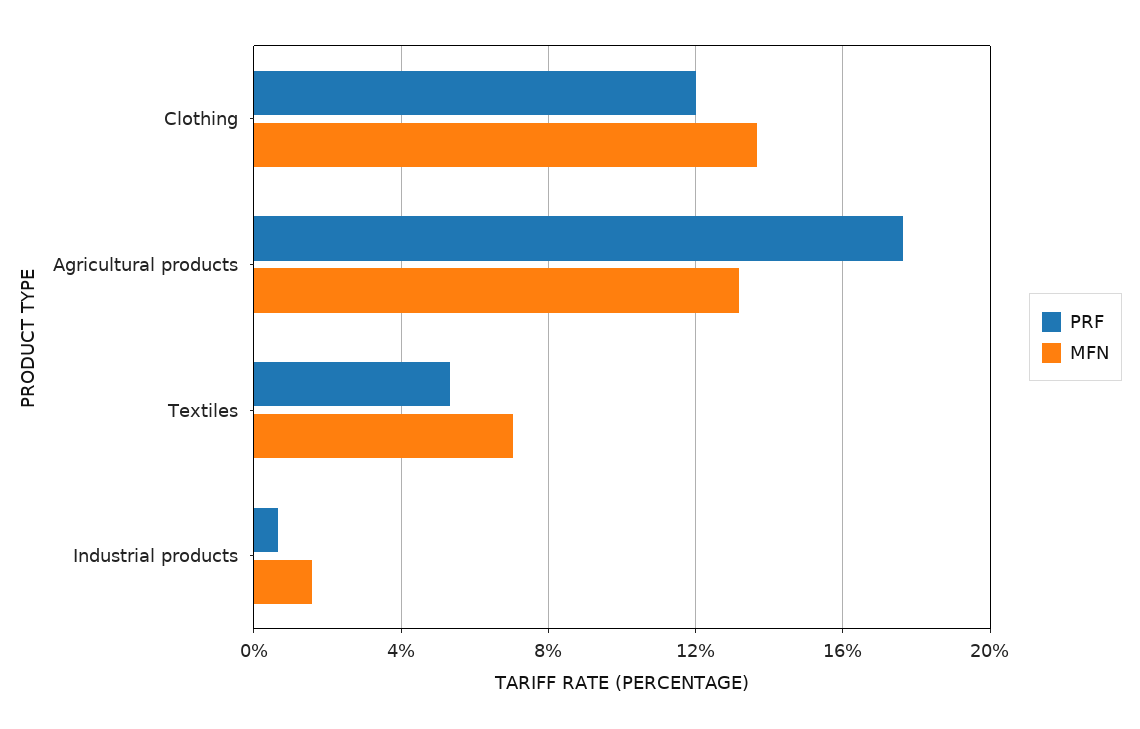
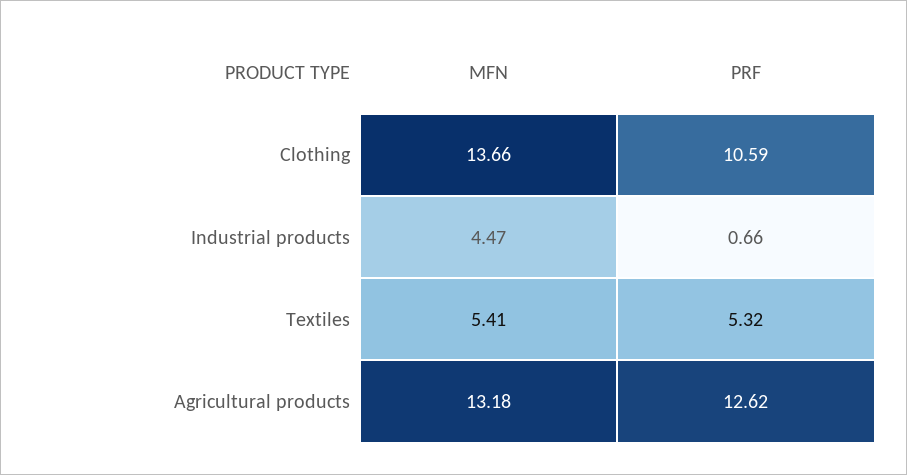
  {
    "PRF": {
-     "Clothing": 12,
+     "Clothing": 10.59,
-     "Agricultural products": 17.5,
+     "Agricultural products": 12.62,
      "Textiles": 5.32,
      "Industrial products": 0.66
    },
    "MFN": {
      "Clothing": 13.66,
      "Agricultural products": 13.18,
-     "Textiles": 7,
+     "Textiles": 5.41,
-     "Industrial products": 1.5
+     "Industrial products": 4.47
    }
  }

